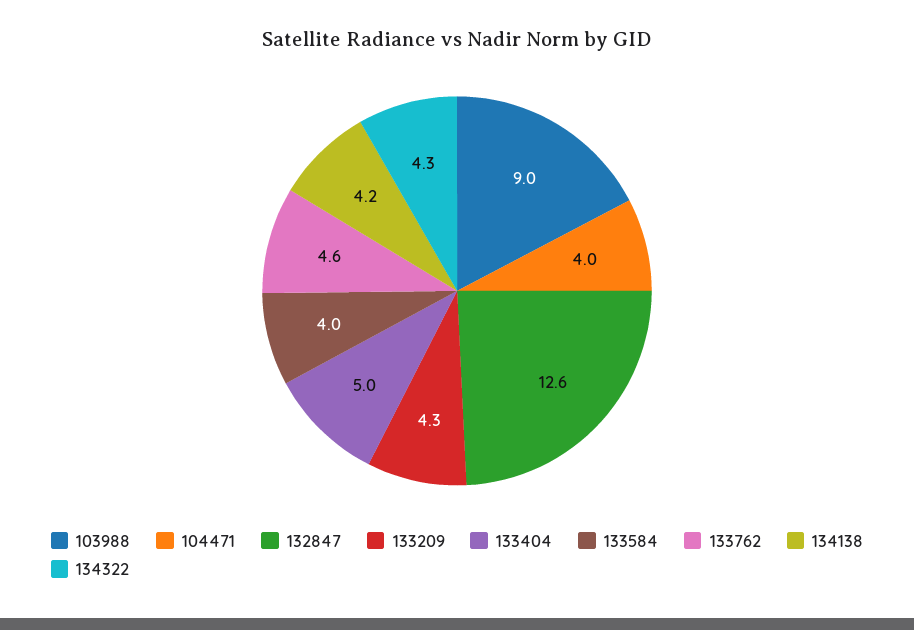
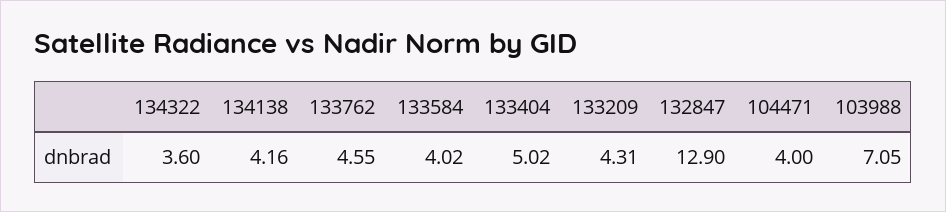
  {
-   "103988": 9,
+   "103988": 7.05,
    "104471": 4,
-   "132847": 12.6,
+   "132847": 12.9,
    "133209": 4.31,
    "133404": 5.02,
    "133584": 4.02,
    "133762": 4.55,
    "134138": 4.16,
-   "134322": 4.3
+   "134322": 3.6
  }

